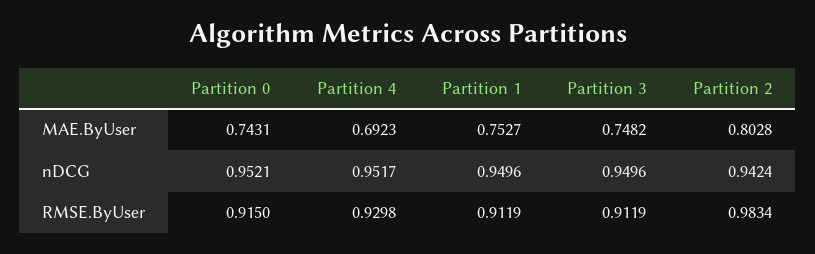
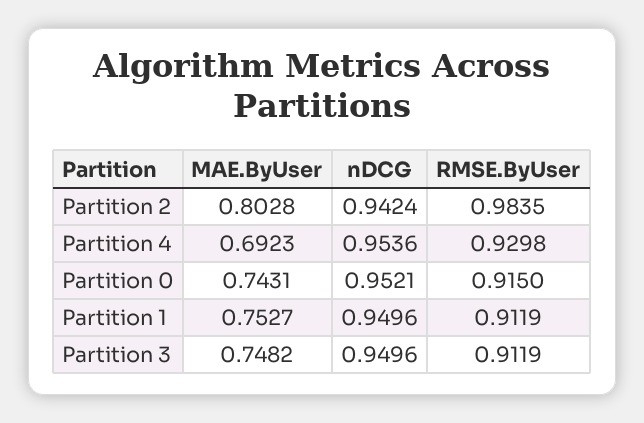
  {
    "Partition 0": {
      "MAE.ByUser": 0.7431,
      "nDCG": 0.9521,
      "RMSE.ByUser": 0.915
    },
    "Partition 4": {
      "MAE.ByUser": 0.6923,
-     "nDCG": 0.9517,
+     "nDCG": 0.9536,
      "RMSE.ByUser": 0.9298
    },
    "Partition 1": {
      "MAE.ByUser": 0.7527,
      "nDCG": 0.9496,
      "RMSE.ByUser": 0.9119
    },
    "Partition 3": {
      "MAE.ByUser": 0.7482,
      "nDCG": 0.9496,
      "RMSE.ByUser": 0.9119
    },
    "Partition 2": {
      "MAE.ByUser": 0.8028,
      "nDCG": 0.9424,
-     "RMSE.ByUser": 0.9834
+     "RMSE.ByUser": 0.9835
    }
  }

